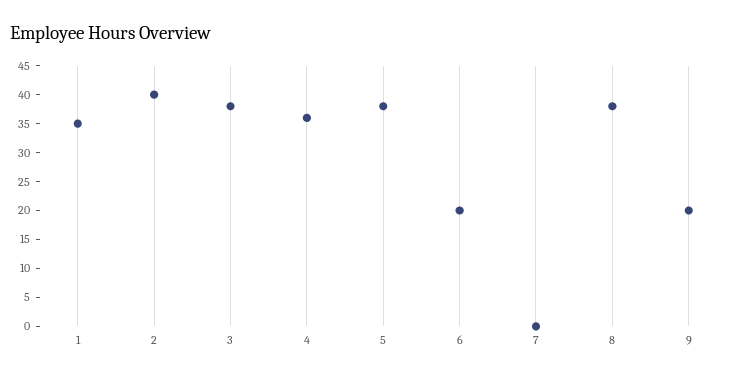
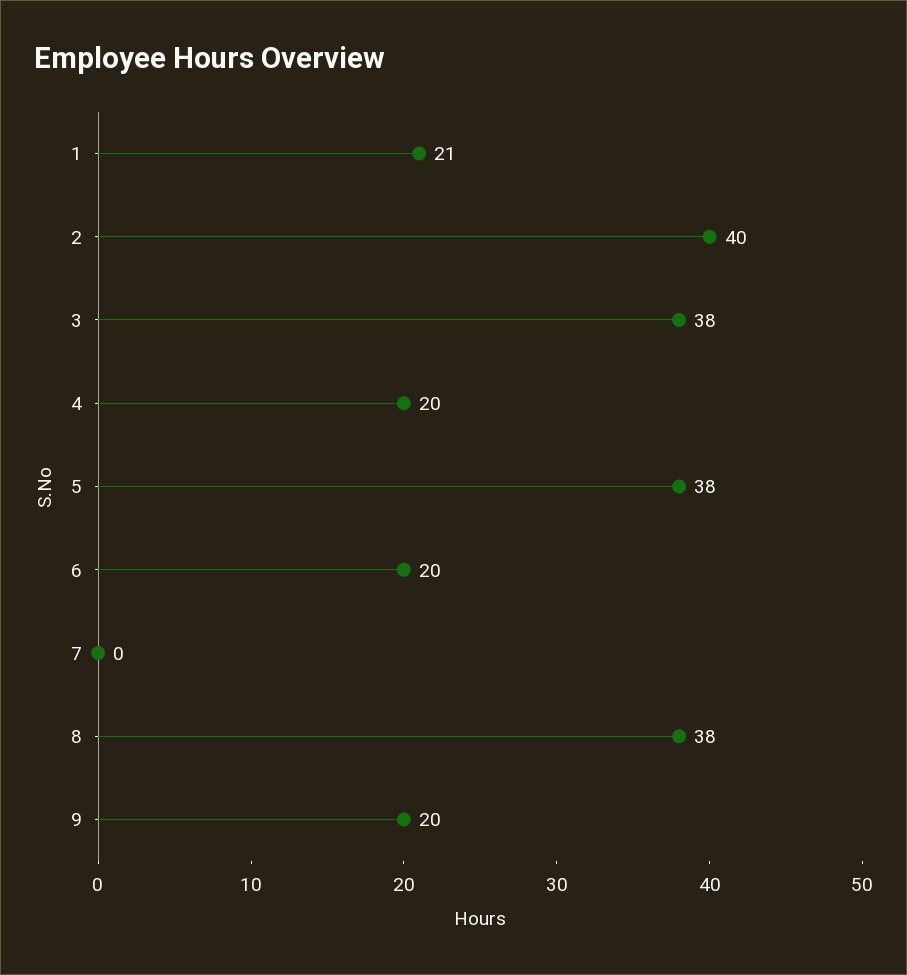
  {
-   "1": 35,
+   "1": 21,
    "2": 40,
    "3": 38,
-   "4": 35,
+   "4": 20,
    "5": 38,
    "6": 20,
    "7": 0,
    "8": 38,
    "9": 20
  }

